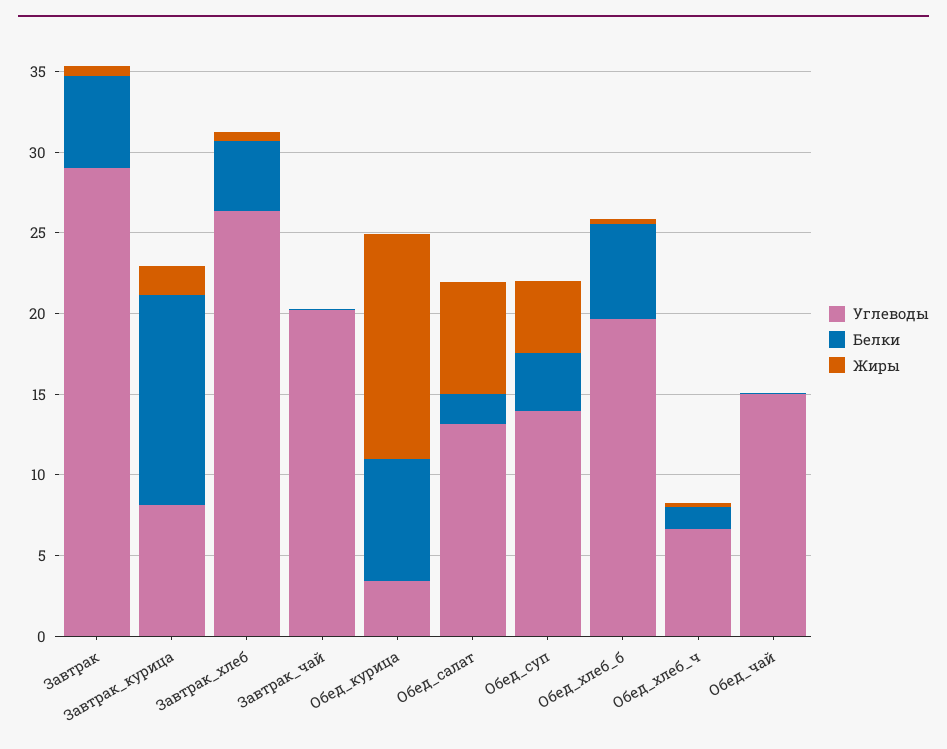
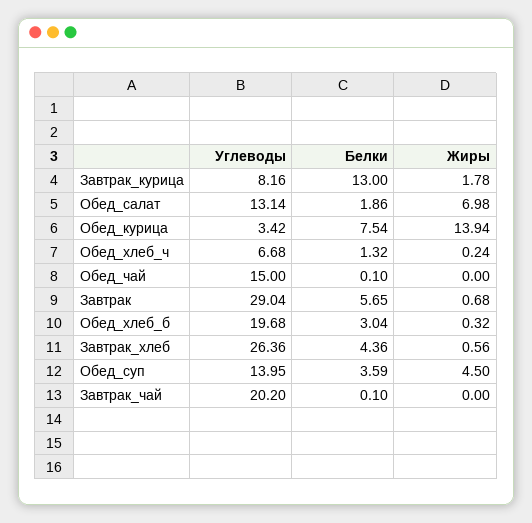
  {
    "Углеводы": {
      "Завтрак": 29.04,
      "Завтрак_курица": 8.16,
      "Завтрак_хлеб": 26.36,
      "Завтрак_чай": 20.2,
      "Обед_курица": 3.42,
      "Обед_салат": 13.14,
      "Обед_суп": 13.95,
      "Обед_хлеб_б": 19.68,
      "Обед_хлеб_ч": 6.68,
      "Обед_чай": 15
    },
    "Белки": {
      "Завтрак": 5.65,
      "Завтрак_курица": 13,
      "Завтрак_хлеб": 4.36,
      "Завтрак_чай": 0.1,
      "Обед_курица": 7.54,
      "Обед_салат": 1.86,
      "Обед_суп": 3.59,
-     "Обед_хлеб_б": 6,
+     "Обед_хлеб_б": 3.04,
      "Обед_хлеб_ч": 1.32,
      "Обед_чай": 0.1
    },
    "Жиры": {
      "Завтрак": 0.68,
      "Завтрак_курица": 1.78,
      "Завтрак_хлеб": 0.56,
      "Завтрак_чай": 0,
      "Обед_курица": 13.94,
      "Обед_салат": 6.98,
      "Обед_суп": 4.5,
      "Обед_хлеб_б": 0.32,
      "Обед_хлеб_ч": 0.24,
      "Обед_чай": 0
    }
  }

